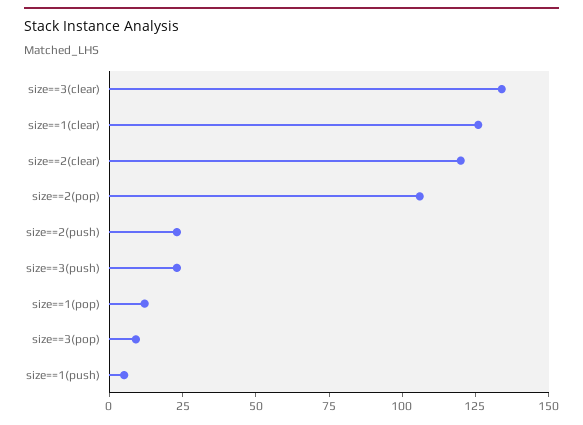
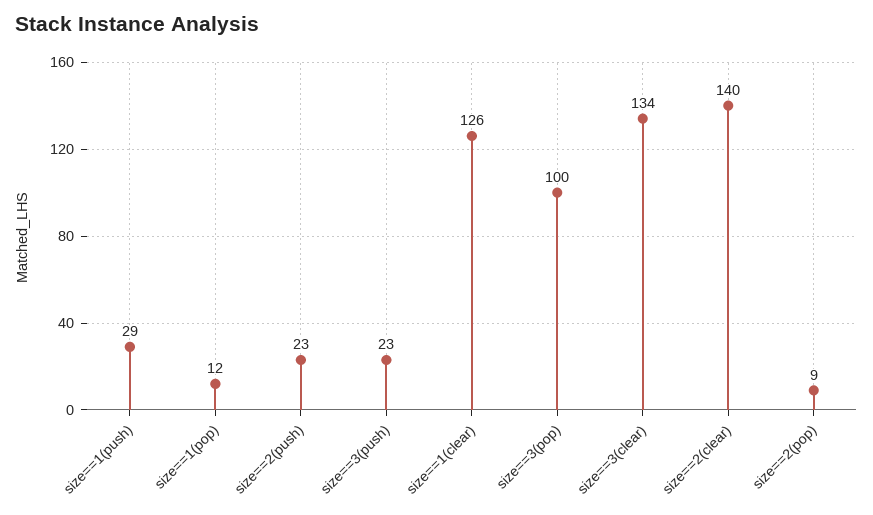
  {
    "size==3(clear)": 134,
    "size==1(clear)": 126,
-   "size==2(clear)": 120,
+   "size==2(clear)": 140,
-   "size==2(pop)": 105,
+   "size==2(pop)": 9,
    "size==2(push)": 23,
    "size==3(push)": 23,
    "size==1(pop)": 12,
-   "size==3(pop)": 10,
+   "size==3(pop)": 100,
-   "size==1(push)": 5
+   "size==1(push)": 29
  }

